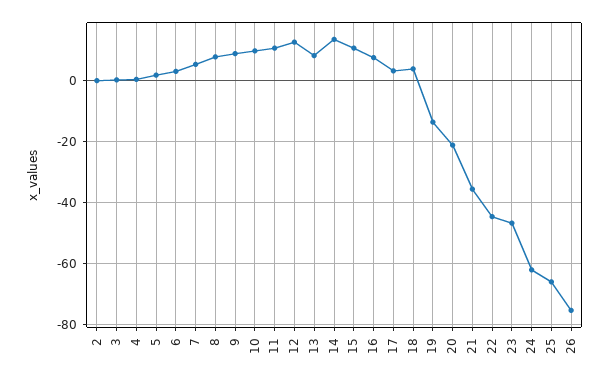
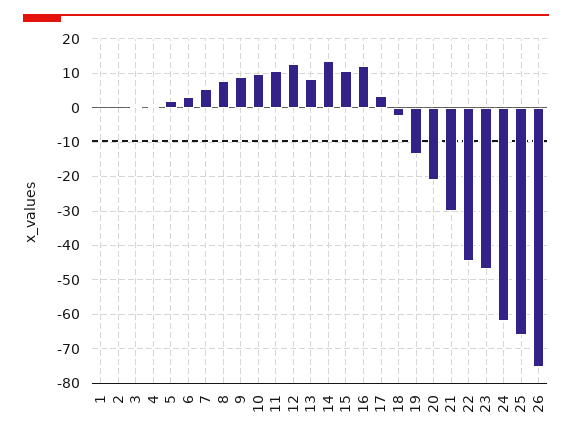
  {
    "2": 0,
    "3": 0,
    "4": 0,
    "5": 2,
    "6": 4,
    "7": 6,
    "8": 8,
    "9": 8,
    "10": 10,
    "11": 10,
    "12": 12,
    "13": 8,
    "14": 14,
    "15": 10,
-   "16": 8,
+   "16": 12,
    "17": 4,
-   "18": 4,
+   "18": -2,
    "19": -14,
    "20": -22,
-   "21": -36,
+   "21": -30,
    "22": -44,
    "23": -46,
    "24": -62,
    "25": -66,
-   "26": -76
+   "26": -76,
+   "1": 0
  }

